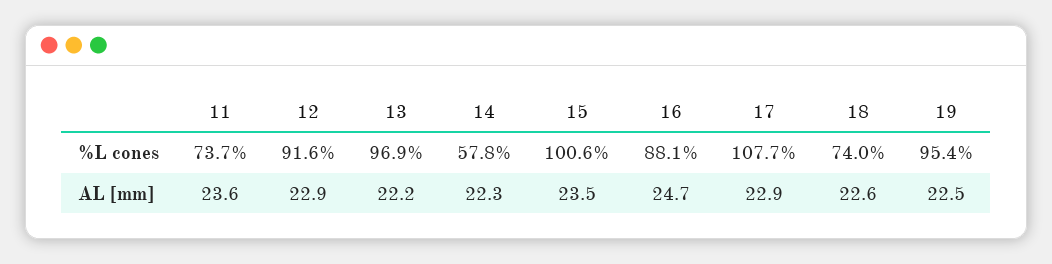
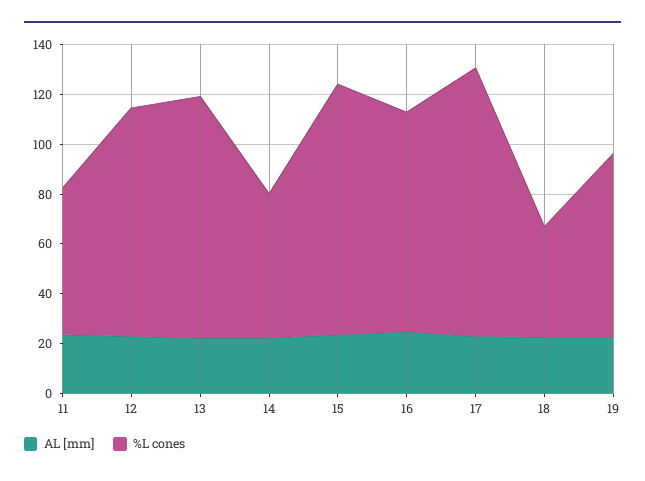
  {
    "%L cones": {
-     "11": 73.7,
+     "11": 60,
      "12": 91.6,
      "13": 96.9,
      "14": 57.8,
      "15": 100.6,
      "16": 88.1,
      "17": 107.7,
-     "18": 74,
+     "18": 45,
-     "19": 95.4
+     "19": 75
    },
    "AL [mm]": {
      "11": 23.6,
      "12": 22.9,
      "13": 22.2,
      "14": 22.3,
      "15": 23.5,
      "16": 24.7,
      "17": 22.9,
      "18": 22.6,
      "19": 22.5
    }
  }

